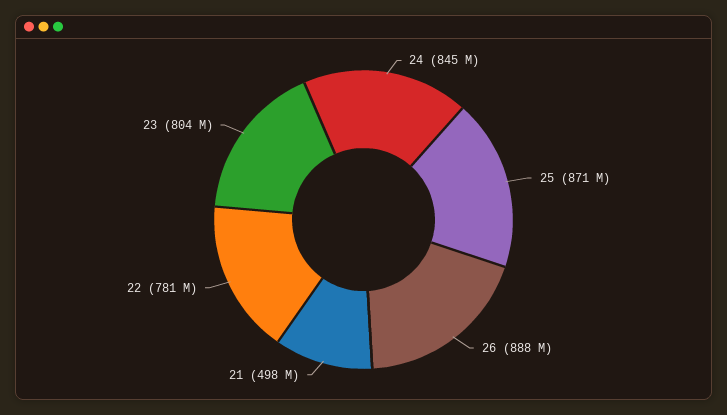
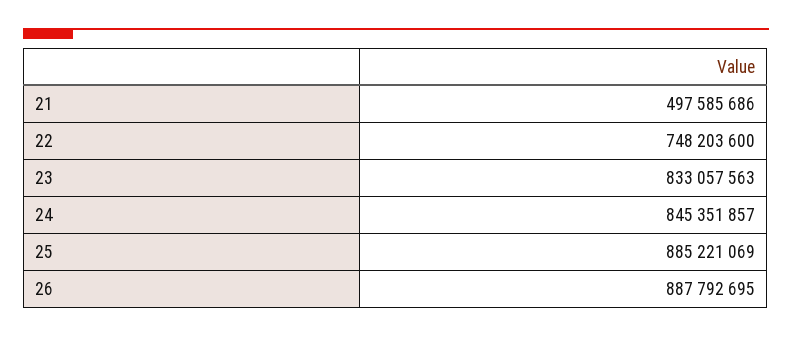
  {
    "24": 845351857,
-   "25": 871000000,
+   "25": 885221069,
    "26": 887792695,
    "21": 497585686,
-   "22": 781000000,
+   "22": 748203600,
-   "23": 804000000
+   "23": 833057563
  }

